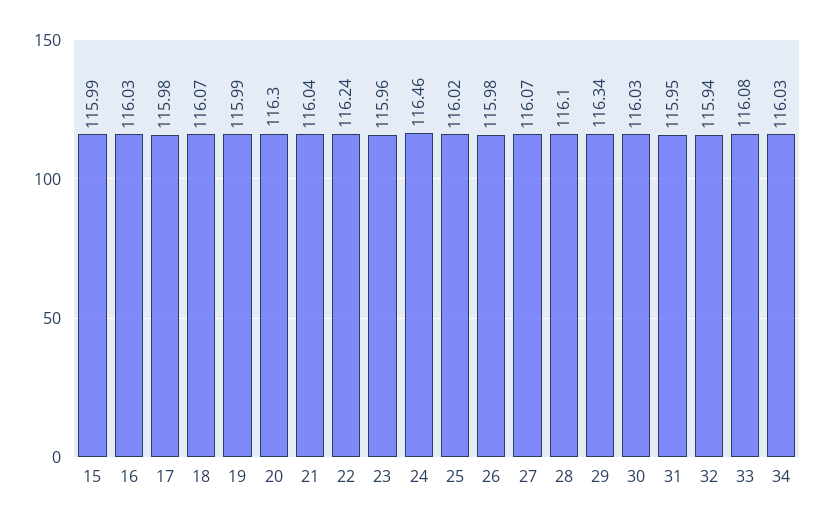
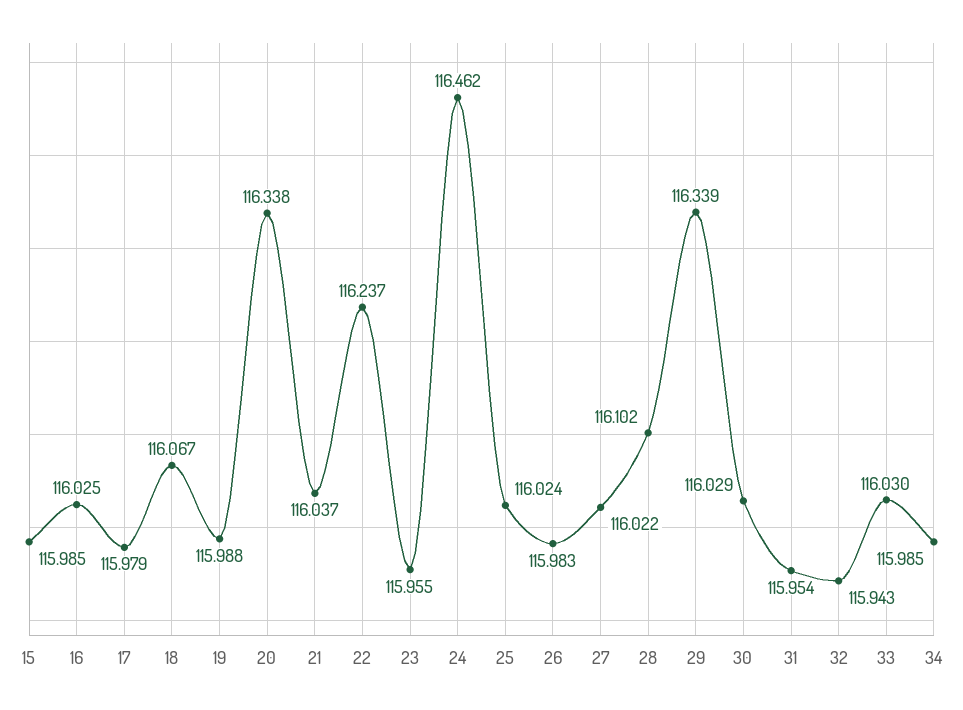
  {
    "15": 115.985,
    "16": 116.025,
    "17": 115.979,
    "18": 116.067,
    "19": 115.988,
-   "20": 116.3,
+   "20": 116.338,
    "21": 116.037,
    "22": 116.237,
    "23": 115.955,
    "24": 116.462,
    "25": 116.024,
    "26": 115.983,
-   "27": 116.07,
+   "27": 116.022,
    "28": 116.102,
    "29": 116.339,
    "30": 116.029,
    "31": 115.954,
    "32": 115.943,
-   "33": 116.08,
+   "33": 116.03,
-   "34": 116.03
+   "34": 115.985
  }

